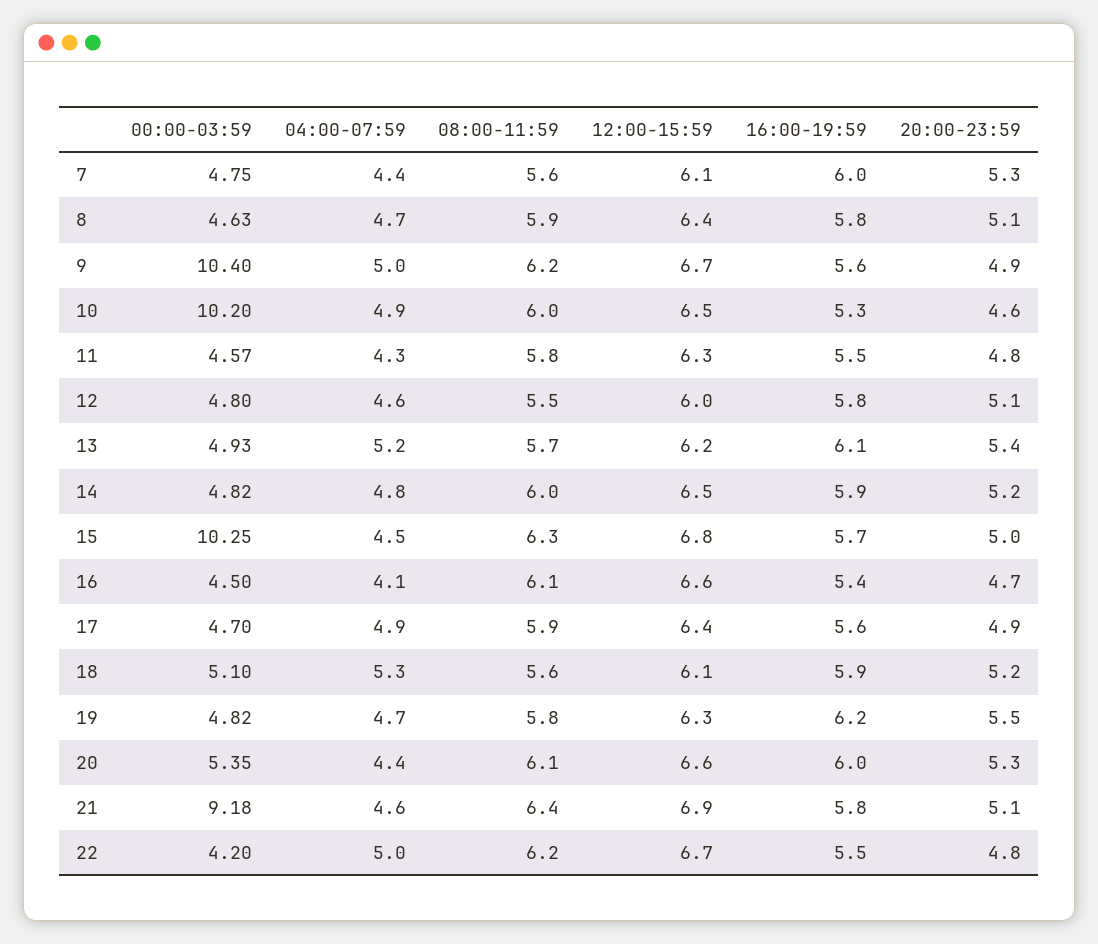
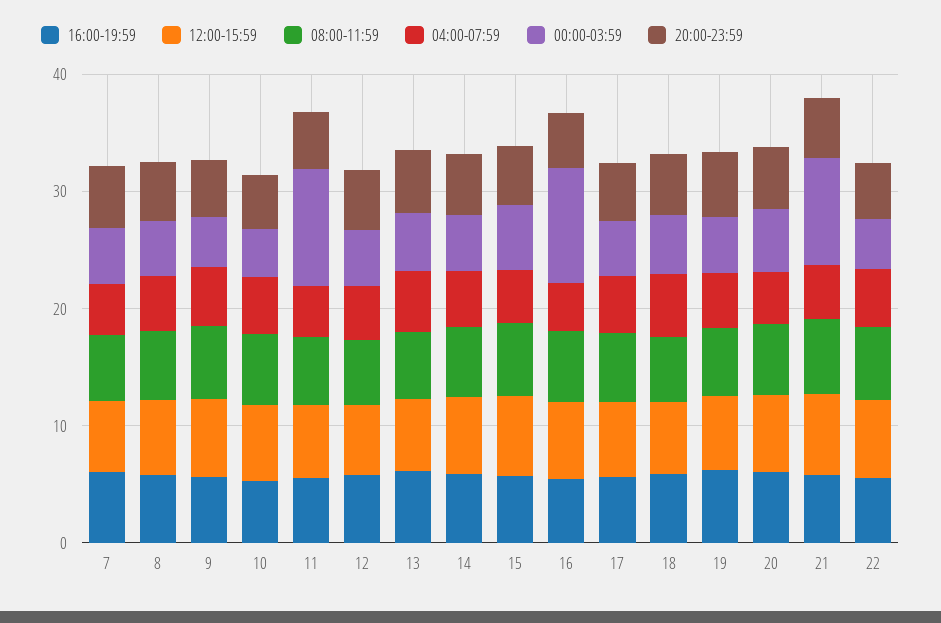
  {
    "00:00-03:59": {
      "7": 4.75,
      "8": 4.63,
-     "9": 10.4,
+     "9": 4,
-     "10": 10.2,
+     "10": 4,
-     "11": 4.57,
+     "11": 10,
      "12": 4.8,
      "13": 4.93,
      "14": 4.82,
-     "15": 10.25,
+     "15": 6,
-     "16": 4.5,
+     "16": 10,
      "17": 4.7,
      "18": 5.1,
      "19": 4.82,
      "20": 5.35,
      "21": 9.18,
      "22": 4.2
    },
    "04:00-07:59": {
      "7": 4.4,
      "8": 4.7,
      "9": 5,
      "10": 4.9,
      "11": 4.3,
      "12": 4.6,
      "13": 5.2,
      "14": 4.8,
      "15": 4.5,
      "16": 4.1,
      "17": 4.9,
      "18": 5.3,
      "19": 4.7,
      "20": 4.4,
      "21": 4.6,
      "22": 5
    },
    "08:00-11:59": {
      "7": 5.6,
      "8": 5.9,
      "9": 6.2,
      "10": 6,
      "11": 5.8,
      "12": 5.5,
      "13": 5.7,
      "14": 6,
      "15": 6.3,
      "16": 6.1,
      "17": 5.9,
      "18": 5.6,
      "19": 5.8,
      "20": 6.1,
      "21": 6.4,
      "22": 6.2
    },
    "12:00-15:59": {
      "7": 6.1,
      "8": 6.4,
      "9": 6.7,
      "10": 6.5,
      "11": 6.3,
      "12": 6,
      "13": 6.2,
      "14": 6.5,
      "15": 6.8,
      "16": 6.6,
      "17": 6.4,
      "18": 6.1,
      "19": 6.3,
      "20": 6.6,
      "21": 6.9,
      "22": 6.7
    },
    "16:00-19:59": {
      "7": 6,
      "8": 5.8,
      "9": 5.6,
      "10": 5.3,
      "11": 5.5,
      "12": 5.8,
      "13": 6.1,
      "14": 5.9,
      "15": 5.7,
      "16": 5.4,
      "17": 5.6,
      "18": 5.9,
      "19": 6.2,
      "20": 6,
      "21": 5.8,
      "22": 5.5
    },
    "20:00-23:59": {
      "7": 5.3,
      "8": 5.1,
      "9": 4.9,
      "10": 4.6,
      "11": 4.8,
      "12": 5.1,
      "13": 5.4,
      "14": 5.2,
      "15": 5,
      "16": 4.7,
      "17": 4.9,
      "18": 5.2,
      "19": 5.5,
      "20": 5.3,
      "21": 5.1,
      "22": 4.8
    }
  }

